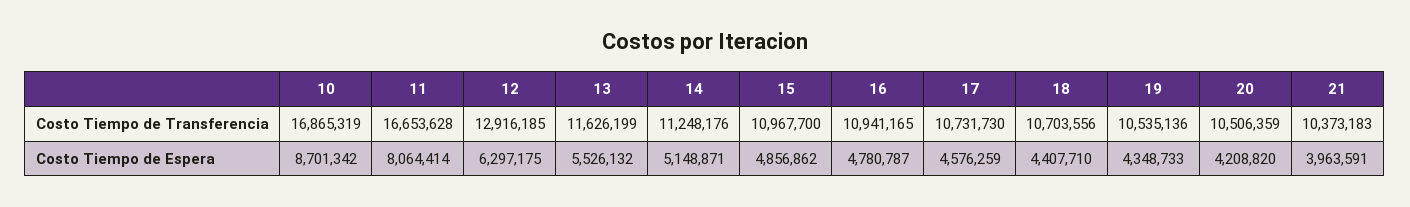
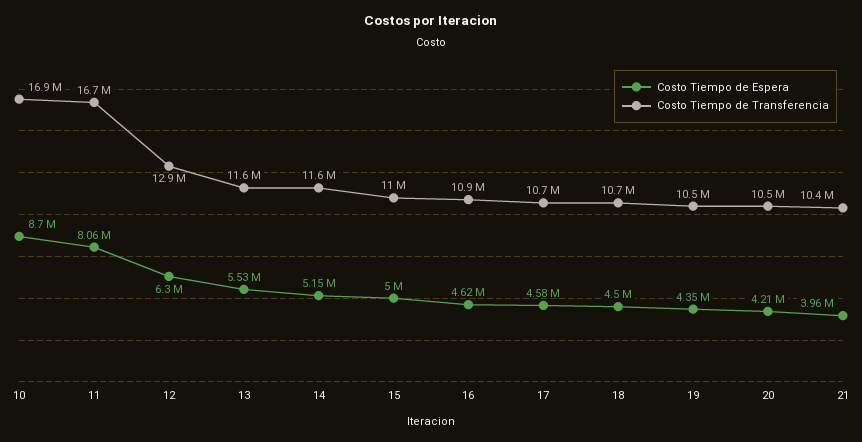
  {
    "Costo Tiempo de Transferencia": {
      "10": 16865319,
      "11": 16653628,
      "12": 12916185,
      "13": 11626199,
-     "14": 11248176,
+     "14": 11600000,
      "15": 10967700,
      "16": 10941165,
      "17": 10731730,
      "18": 10703556,
      "19": 10535136,
      "20": 10506359,
      "21": 10373183
    },
    "Costo Tiempo de Espera": {
      "10": 8701342,
      "11": 8064414,
      "12": 6297175,
      "13": 5526132,
      "14": 5148871,
-     "15": 4856862,
+     "15": 5000000,
-     "16": 4780787,
+     "16": 4620000,
      "17": 4576259,
-     "18": 4407710,
+     "18": 4500000,
      "19": 4348733,
      "20": 4208820,
      "21": 3963591
    }
  }

